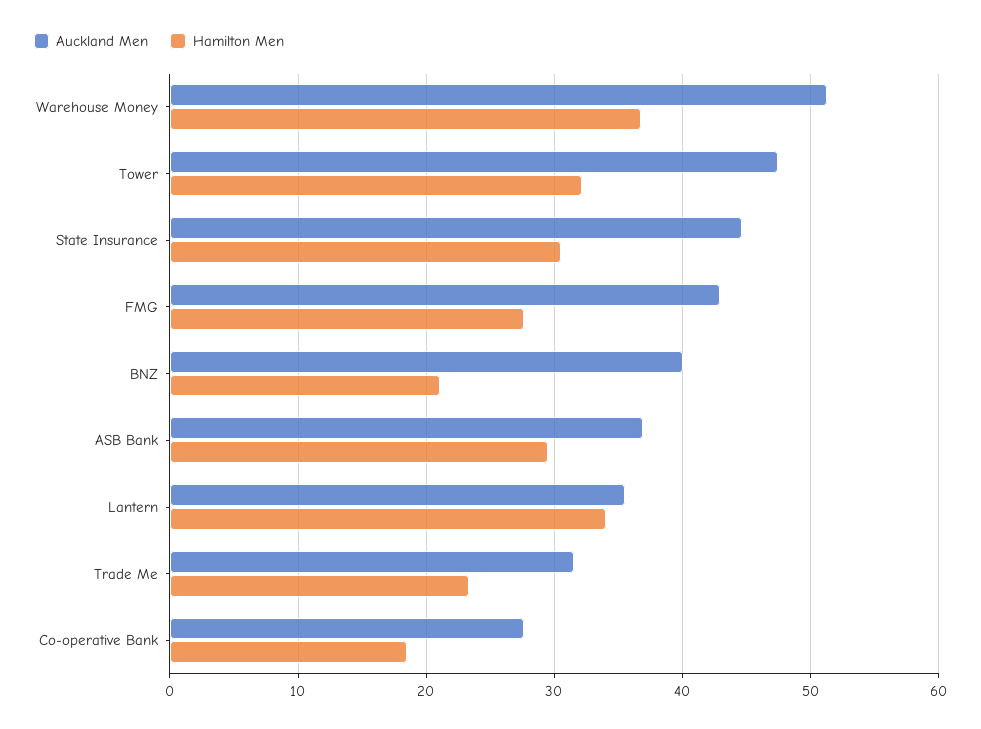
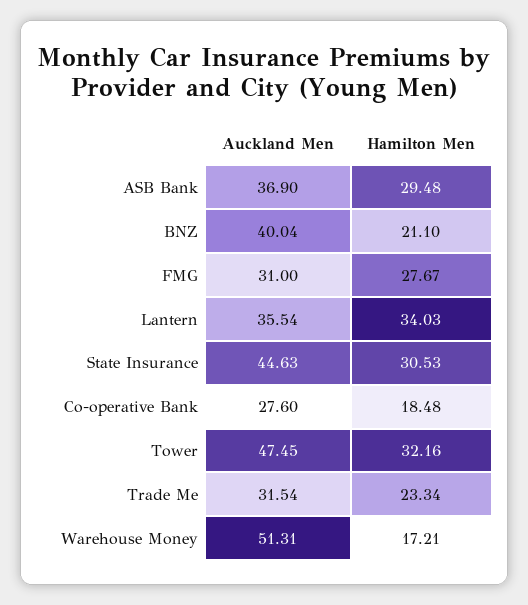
  {
    "Auckland Men": {
      "Warehouse Money": 51.31,
      "Tower": 47.45,
      "State Insurance": 44.63,
-     "FMG": 43,
+     "FMG": 31,
      "BNZ": 40.04,
      "ASB Bank": 36.9,
      "Lantern": 35.54,
      "Trade Me": 31.54,
      "Co-operative Bank": 27.6
    },
    "Hamilton Men": {
-     "Warehouse Money": 37,
+     "Warehouse Money": 17.21,
      "Tower": 32.16,
      "State Insurance": 30.53,
      "FMG": 27.67,
      "BNZ": 21.1,
      "ASB Bank": 29.48,
      "Lantern": 34.03,
      "Trade Me": 23.34,
      "Co-operative Bank": 18.48
    }
  }

